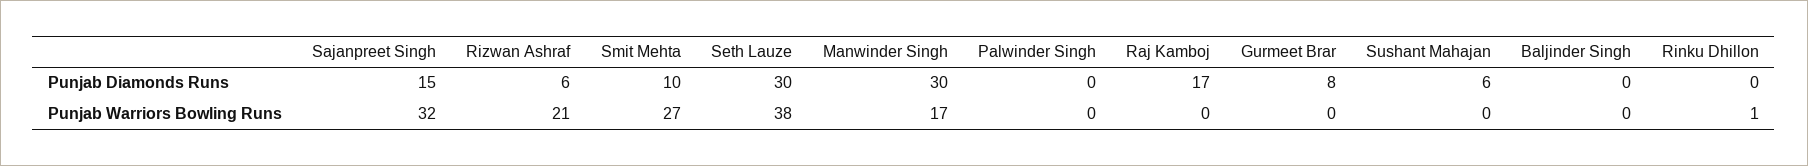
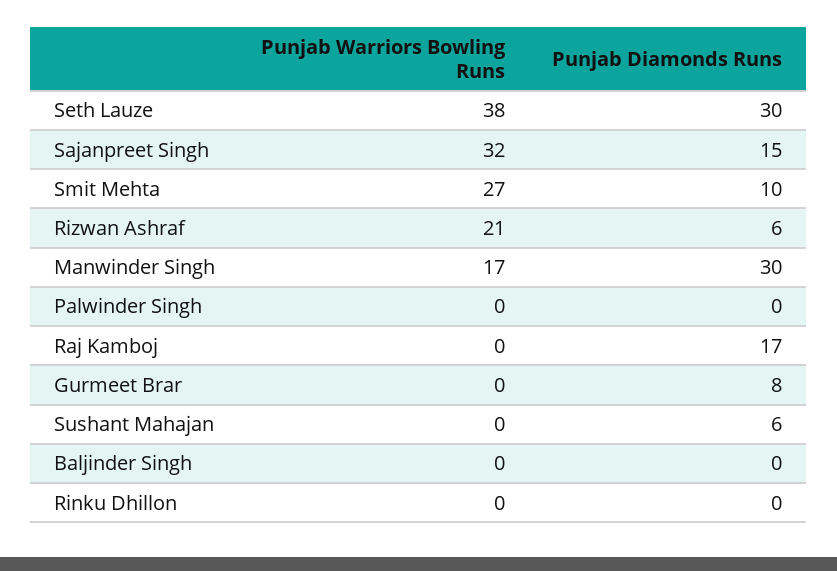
  {
    "Sajanpreet Singh": {
      "Punjab Diamonds Runs": 15,
      "Punjab Warriors Bowling Runs": 32
    },
    "Rizwan Ashraf": {
      "Punjab Diamonds Runs": 6,
      "Punjab Warriors Bowling Runs": 21
    },
    "Smit Mehta": {
      "Punjab Diamonds Runs": 10,
      "Punjab Warriors Bowling Runs": 27
    },
    "Seth Lauze": {
      "Punjab Diamonds Runs": 30,
      "Punjab Warriors Bowling Runs": 38
    },
    "Manwinder Singh": {
      "Punjab Diamonds Runs": 30,
      "Punjab Warriors Bowling Runs": 17
    },
    "Palwinder Singh": {
      "Punjab Diamonds Runs": 0,
      "Punjab Warriors Bowling Runs": 0
    },
    "Raj Kamboj": {
      "Punjab Diamonds Runs": 17,
      "Punjab Warriors Bowling Runs": 0
    },
    "Gurmeet Brar": {
      "Punjab Diamonds Runs": 8,
      "Punjab Warriors Bowling Runs": 0
    },
    "Sushant Mahajan": {
      "Punjab Diamonds Runs": 6,
      "Punjab Warriors Bowling Runs": 0
    },
    "Baljinder Singh": {
      "Punjab Diamonds Runs": 0,
      "Punjab Warriors Bowling Runs": 0
    },
    "Rinku Dhillon": {
      "Punjab Diamonds Runs": 0,
-     "Punjab Warriors Bowling Runs": 1
+     "Punjab Warriors Bowling Runs": 0
    }
  }

